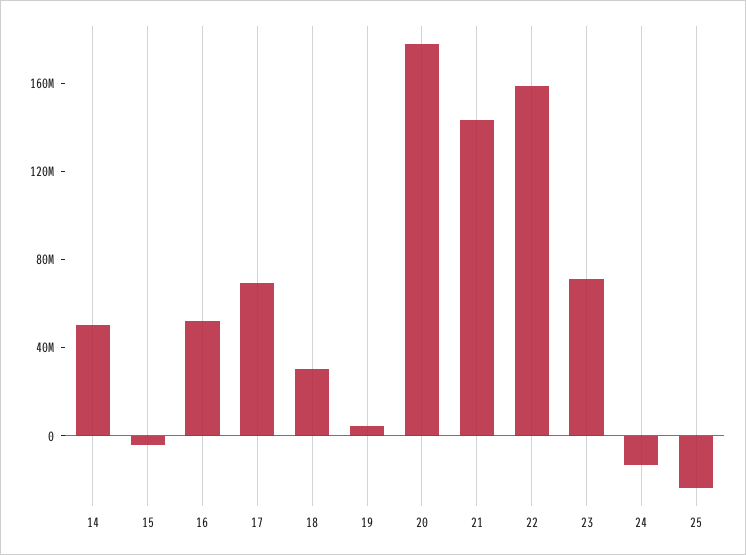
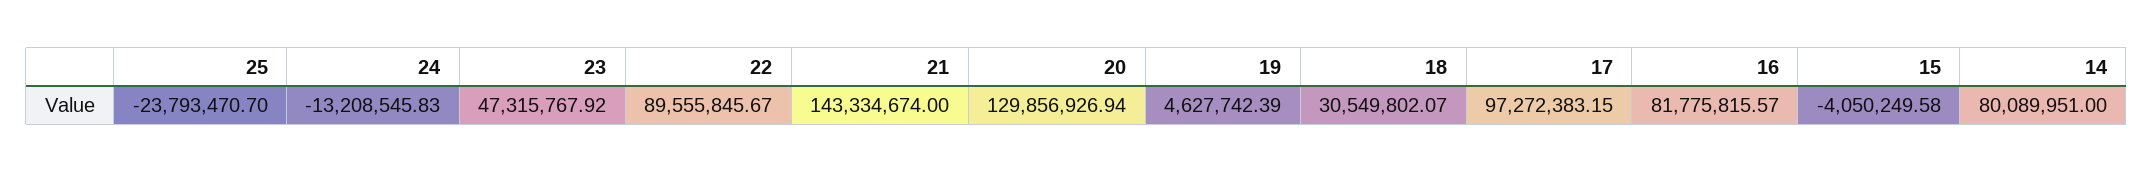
  {
-   "14": 50000000,
+   "14": 80089951,
    "15": -4050249.58,
-   "16": 50000000,
+   "16": 81775815.57,
-   "17": 70000000,
+   "17": 97272383.15,
    "18": 30549802.07,
    "19": 4627742.39,
-   "20": 180000000,
+   "20": 129856926.94,
    "21": 143334674,
-   "22": 160000000,
+   "22": 89555845.67,
-   "23": 70000000,
+   "23": 47315767.92,
    "24": -13208545.83,
    "25": -23793470.7
  }

